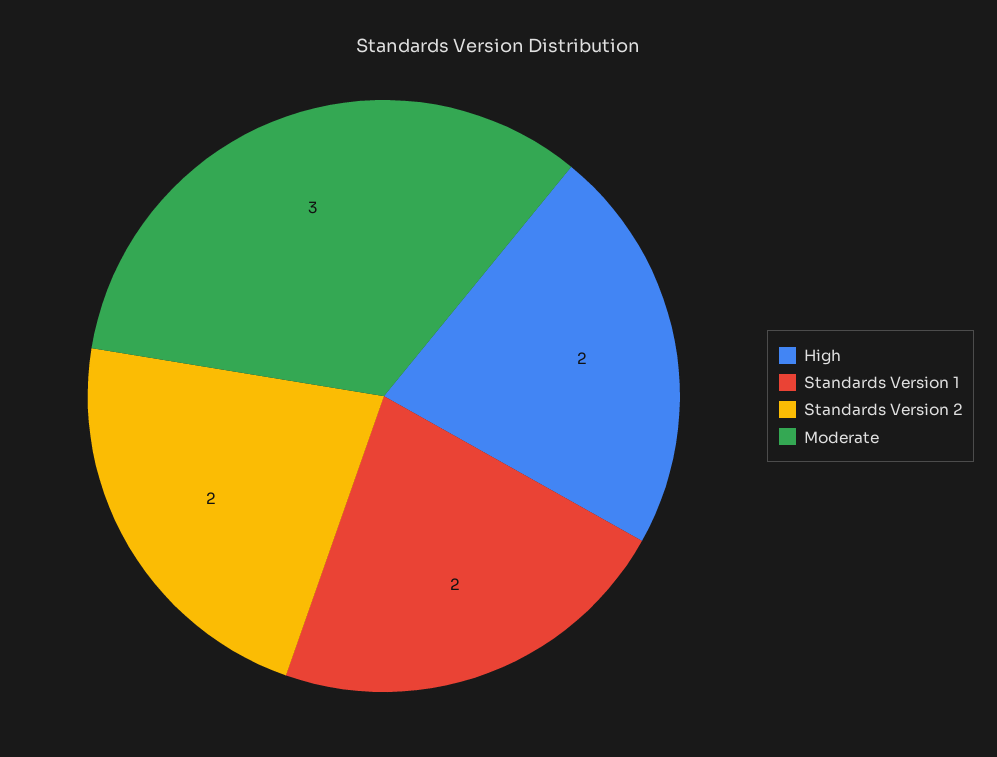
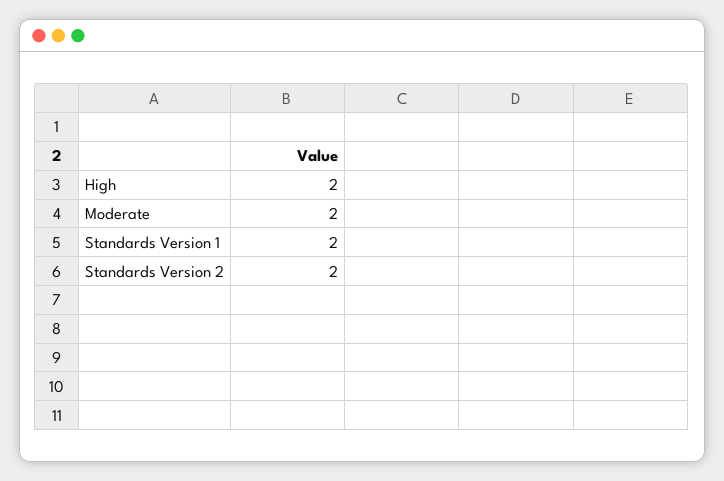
  {
    "High": 2,
    "Standards Version 1": 2,
    "Standards Version 2": 2,
-   "Moderate": 3
+   "Moderate": 2
  }

